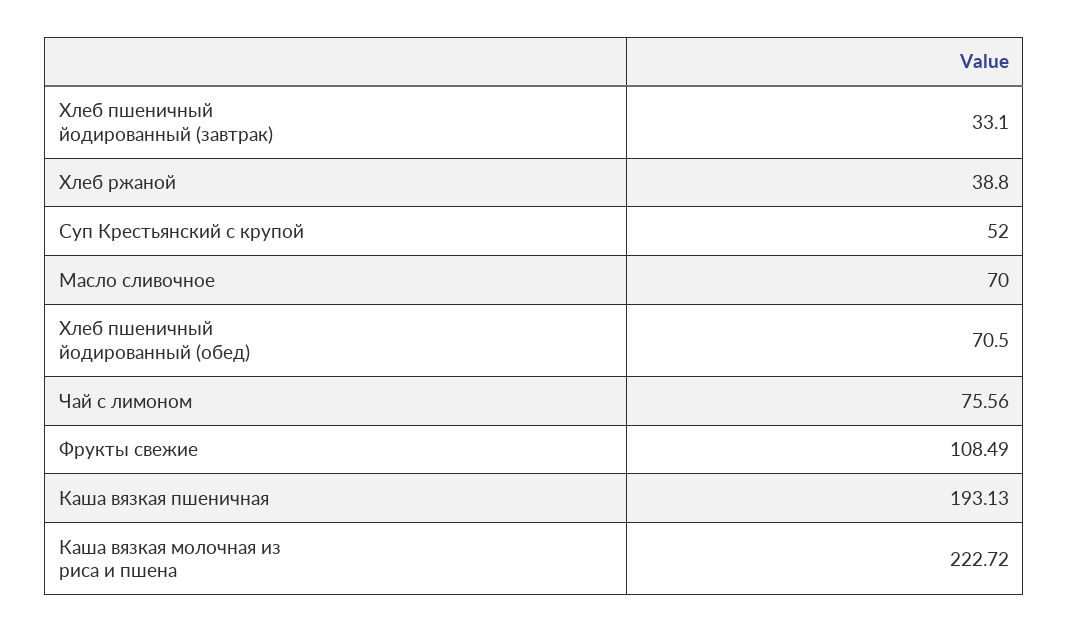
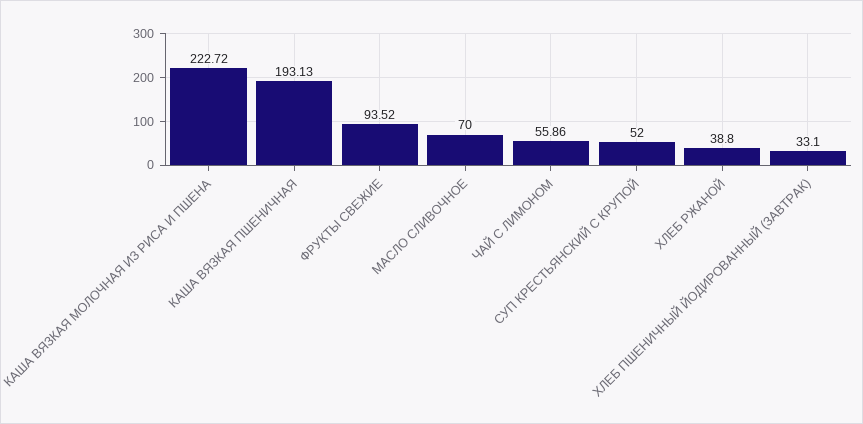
  {
    "Хлеб пшеничный йодированный (завтрак)": 33.1,
    "Хлеб ржаной": 38.8,
    "Суп Крестьянский с крупой": 52,
    "Масло сливочное": 70,
-   "Хлеб пшеничный йодированный (обед)": 70.5,
-   "Чай с лимоном": 75.56,
+   "Чай с лимоном": 55.86,
-   "Фрукты свежие": 108.49,
+   "Фрукты свежие": 93.52,
    "Каша вязкая пшеничная": 193.13,
    "Каша вязкая молочная из риса и пшена": 222.72
  }

